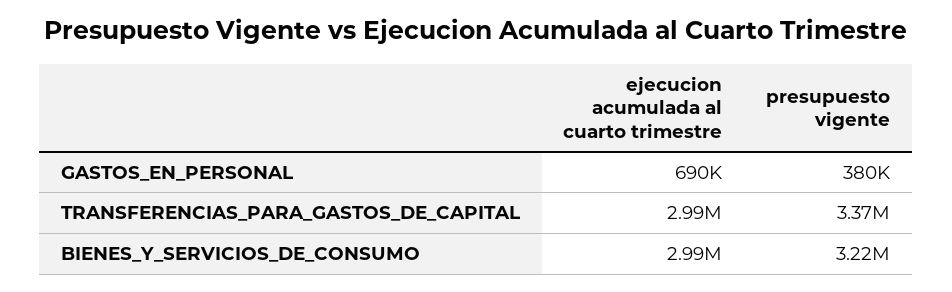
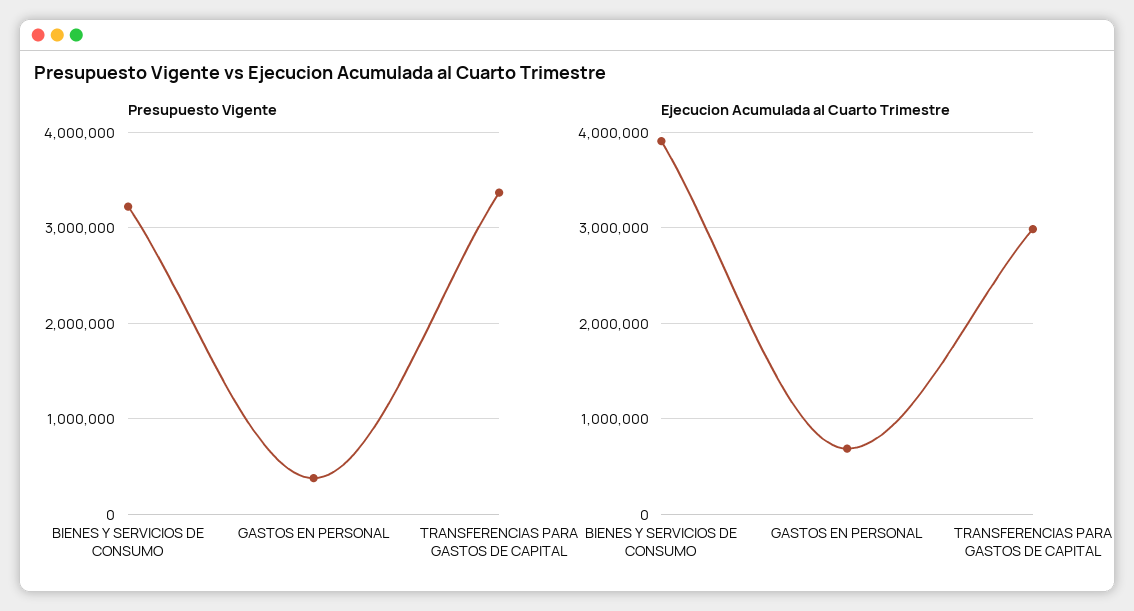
  {
    "ejecucion acumulada al cuarto trimestre": {
      "GASTOS_EN_PERSONAL": 690000,
      "TRANSFERENCIAS_PARA_GASTOS_DE_CAPITAL": 2990000,
-     "BIENES_Y_SERVICIOS_DE_CONSUMO": 2990000
+     "BIENES_Y_SERVICIOS_DE_CONSUMO": 3900000
    },
    "presupuesto vigente": {
      "GASTOS_EN_PERSONAL": 380000,
      "TRANSFERENCIAS_PARA_GASTOS_DE_CAPITAL": 3370000,
      "BIENES_Y_SERVICIOS_DE_CONSUMO": 3220000
    }
  }

